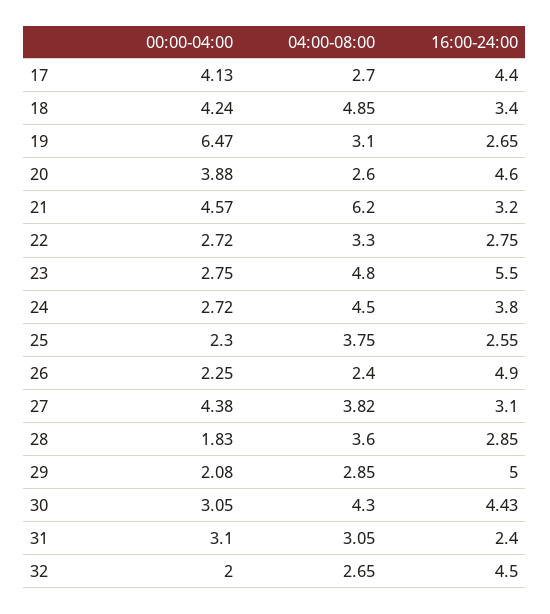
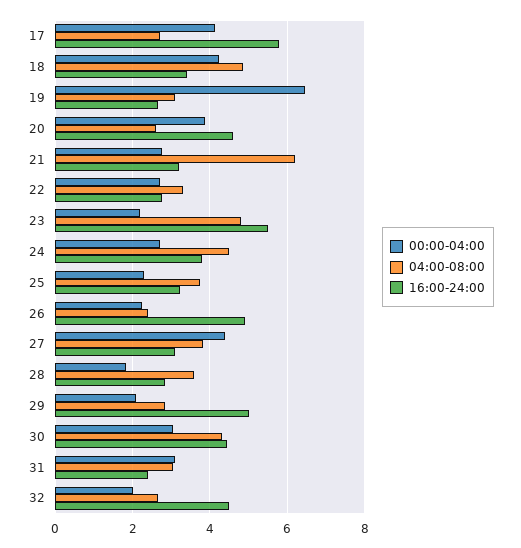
  {
    "00:00-04:00": {
      "17": 4.13,
      "18": 4.24,
      "19": 6.47,
      "20": 3.88,
-     "21": 4.57,
+     "21": 2.8,
      "22": 2.72,
-     "23": 2.75,
+     "23": 2.2,
      "24": 2.72,
      "25": 2.3,
      "26": 2.25,
      "27": 4.38,
      "28": 1.83,
      "29": 2.08,
      "30": 3.05,
      "31": 3.1,
      "32": 2
    },
    "04:00-08:00": {
      "17": 2.7,
      "18": 4.85,
      "19": 3.1,
      "20": 2.6,
      "21": 6.2,
      "22": 3.3,
      "23": 4.8,
      "24": 4.5,
      "25": 3.75,
      "26": 2.4,
      "27": 3.82,
      "28": 3.6,
      "29": 2.85,
      "30": 4.3,
      "31": 3.05,
      "32": 2.65
    },
    "16:00-24:00": {
-     "17": 4.4,
+     "17": 5.8,
      "18": 3.4,
      "19": 2.65,
      "20": 4.6,
      "21": 3.2,
      "22": 2.75,
      "23": 5.5,
      "24": 3.8,
-     "25": 2.55,
+     "25": 3.2,
      "26": 4.9,
      "27": 3.1,
      "28": 2.85,
      "29": 5,
      "30": 4.43,
      "31": 2.4,
      "32": 4.5
    }
  }

